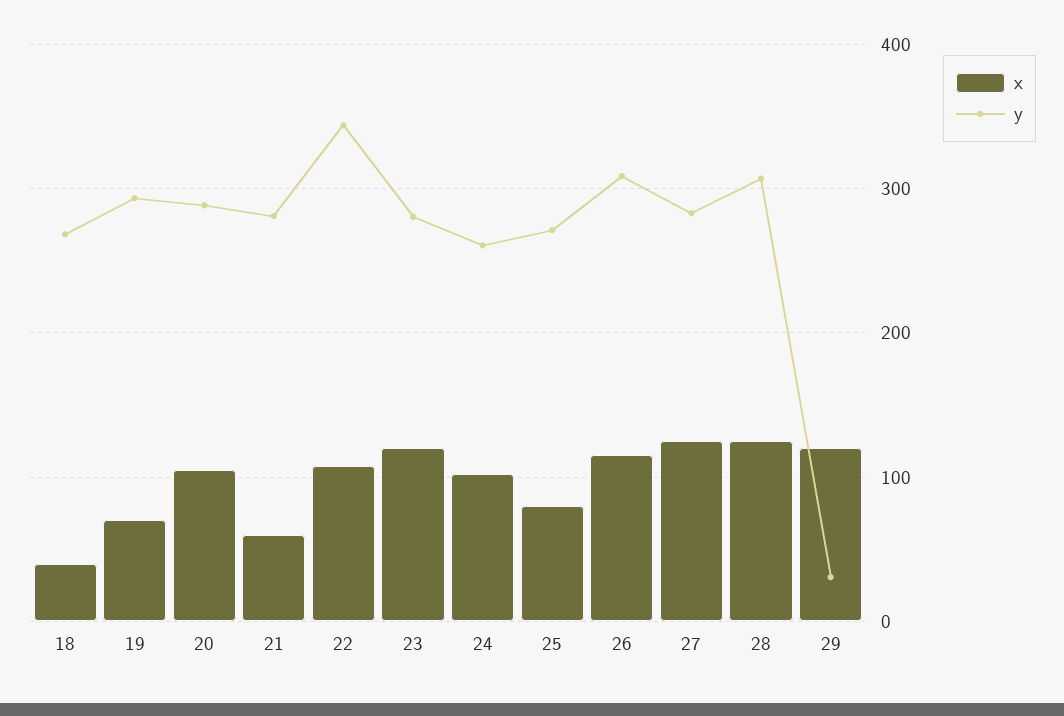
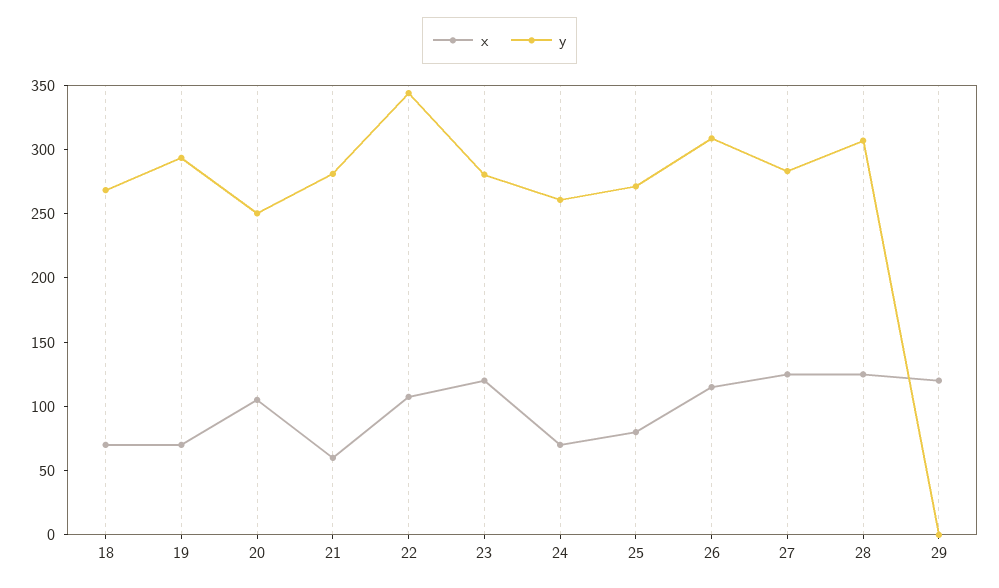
  {
    "x": {
-     "18": 40,
+     "18": 70,
      "19": 70,
      "20": 110,
      "21": 60,
      "22": 110,
      "23": 120,
-     "24": 100,
+     "24": 70,
      "25": 80,
      "26": 120,
      "27": 130,
      "28": 130,
      "29": 120
    },
    "y": {
      "18": 270,
      "19": 290,
-     "20": 290,
+     "20": 250,
      "21": 280,
      "22": 340,
      "23": 280,
      "24": 260,
      "25": 270,
      "26": 310,
      "27": 280,
      "28": 310,
-     "29": 30
+     "29": 0
    }
  }

